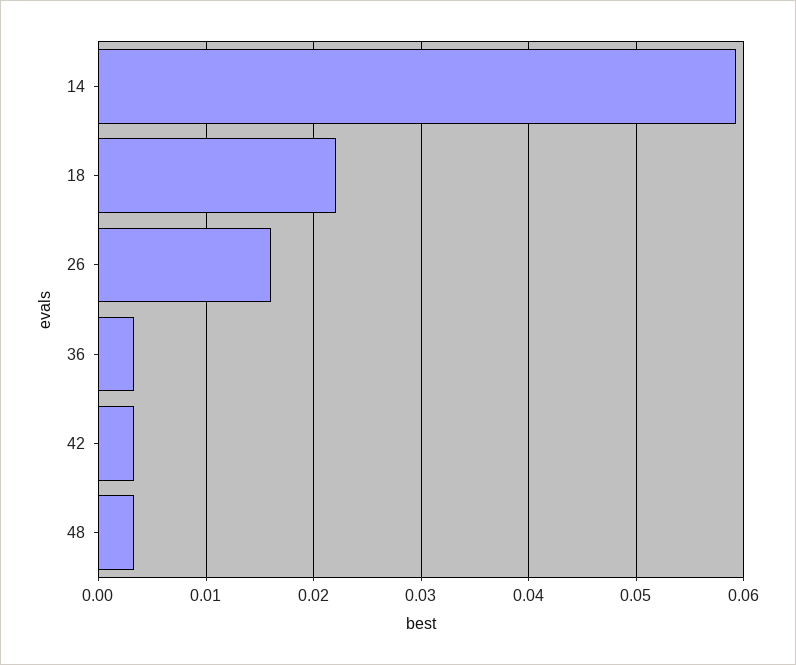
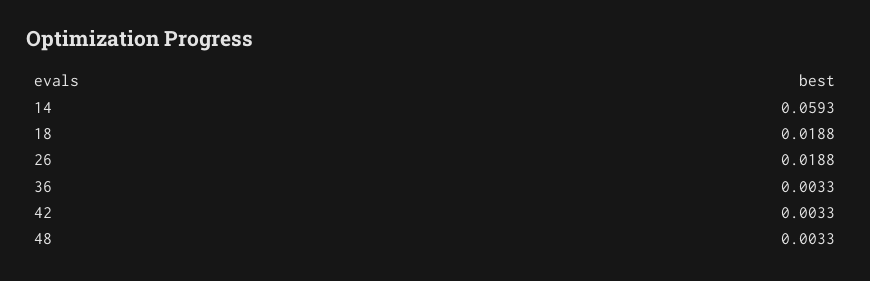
  {
    "14": 0.0593,
-   "18": 0.022,
+   "18": 0.0188,
-   "26": 0.016,
+   "26": 0.0188,
    "36": 0.0033,
    "42": 0.0033,
    "48": 0.0033
  }

